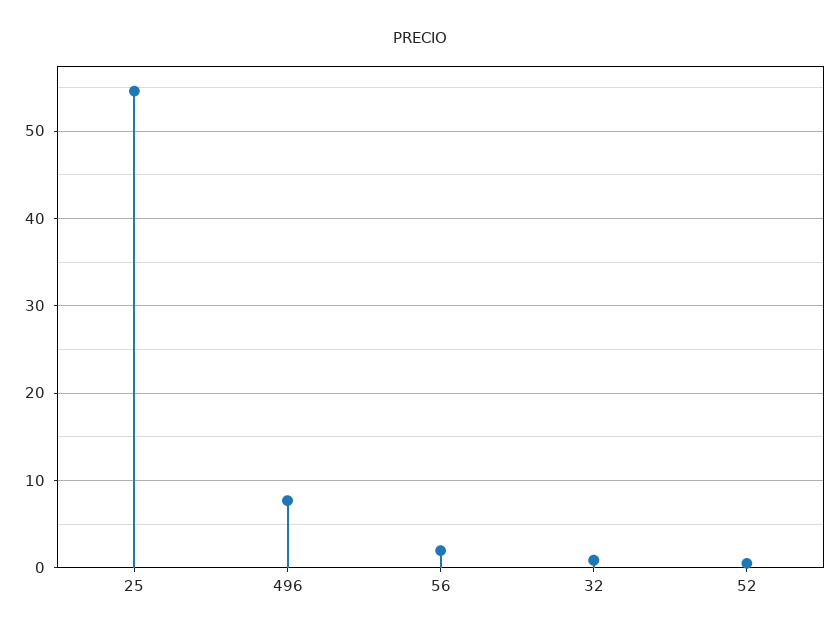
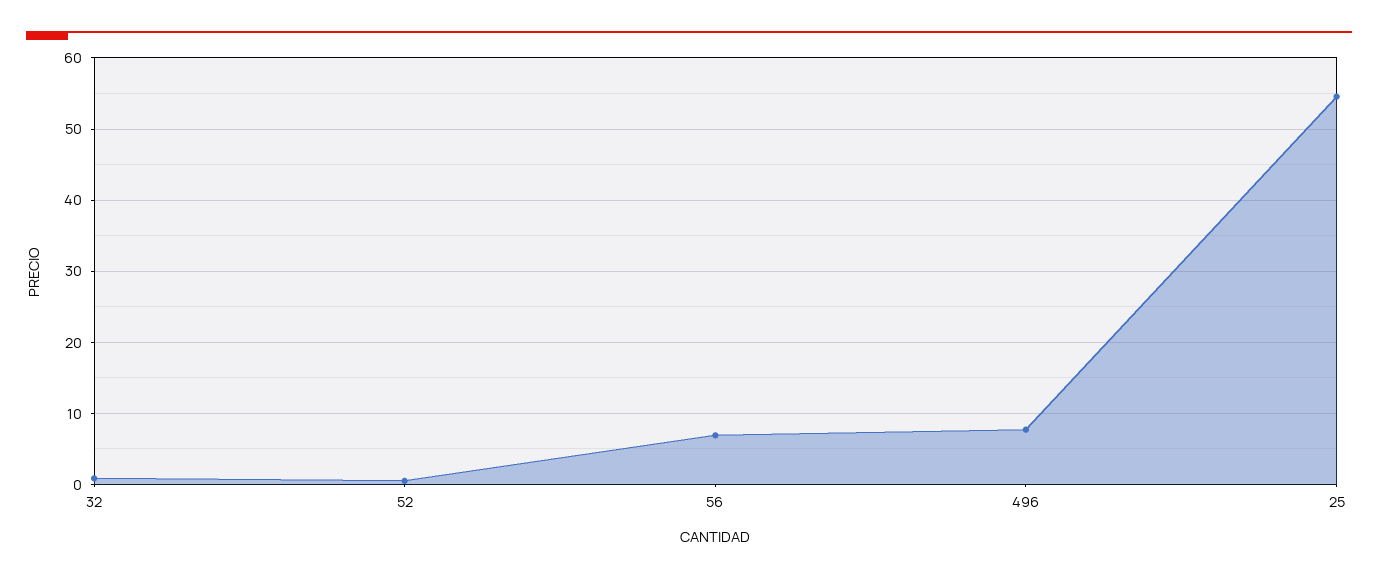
  {
    "25": 55,
    "496": 8,
-   "56": 2,
+   "56": 7,
    "32": 1,
    "52": 1
  }

